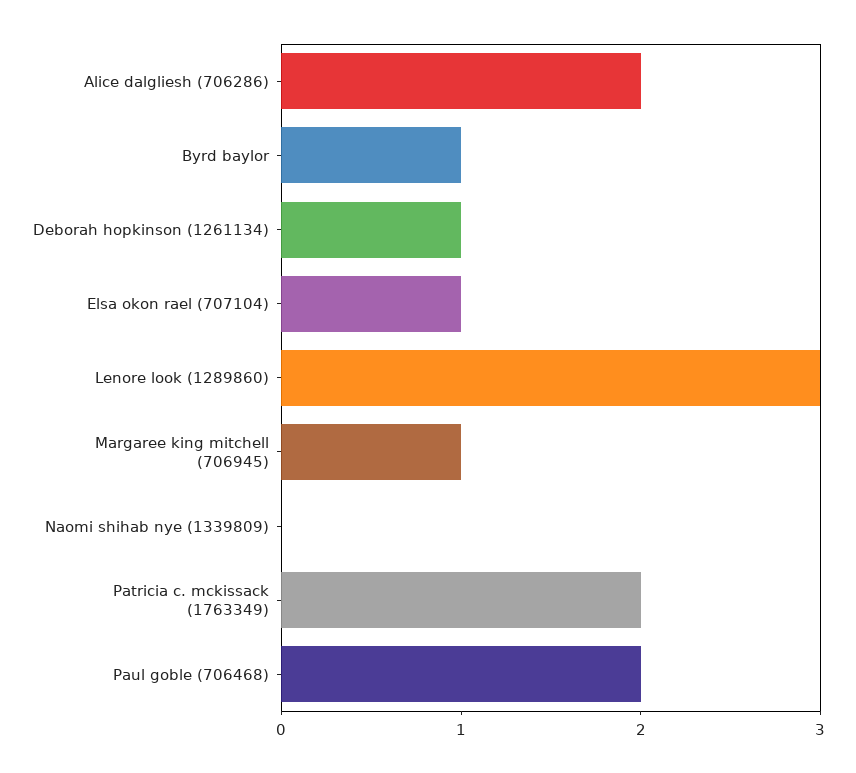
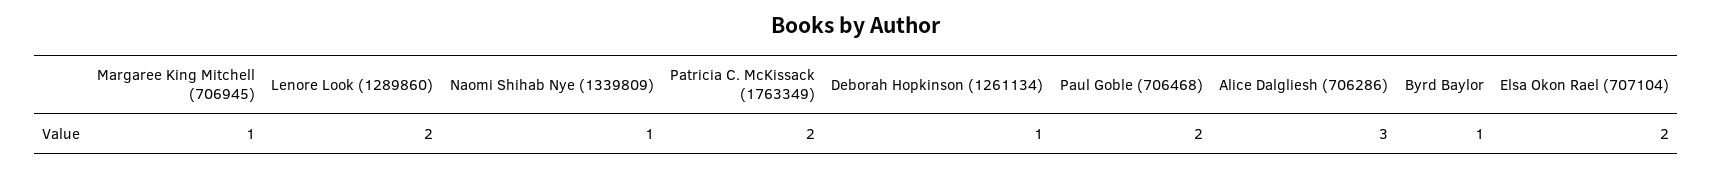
  {
-   "Alice dalgliesh (706286)": 2,
+   "Alice dalgliesh (706286)": 3,
    "Byrd baylor": 1,
    "Deborah hopkinson (1261134)": 1,
-   "Elsa okon rael (707104)": 1,
+   "Elsa okon rael (707104)": 2,
-   "Lenore look (1289860)": 3,
+   "Lenore look (1289860)": 2,
    "Margaree king mitchell (706945)": 1,
-   "Naomi shihab nye (1339809)": 0,
+   "Naomi shihab nye (1339809)": 1,
    "Patricia c. mckissack (1763349)": 2,
    "Paul goble (706468)": 2
  }

